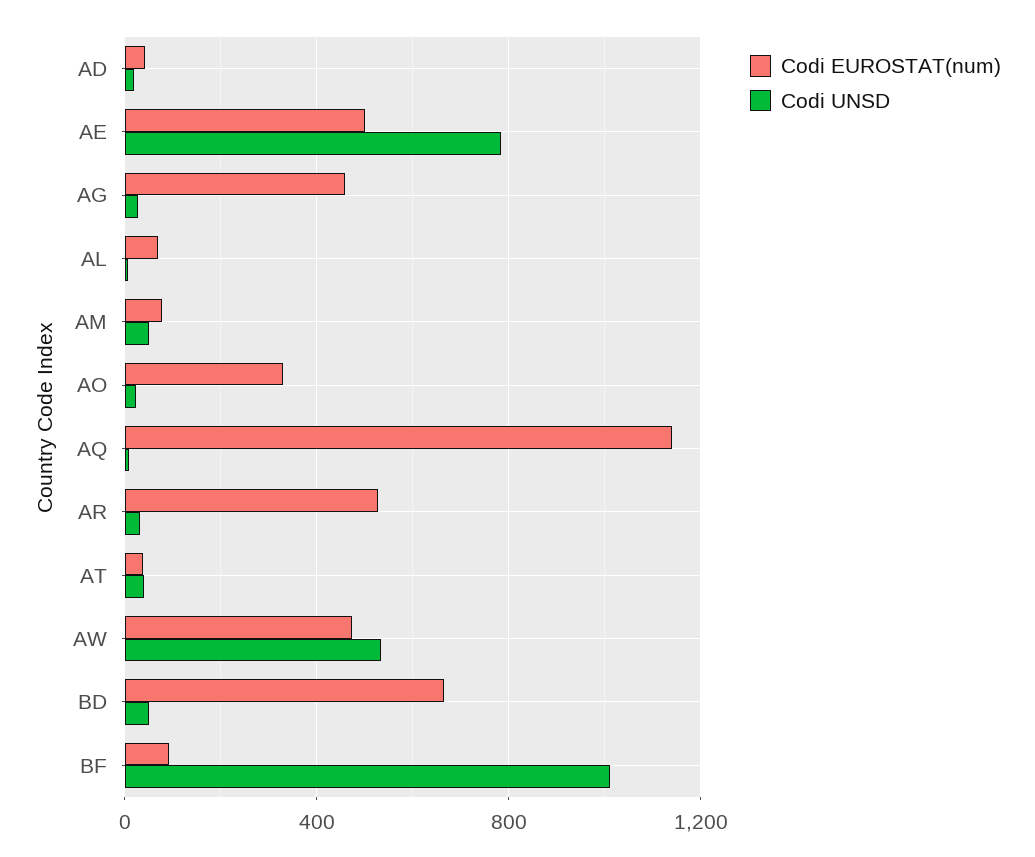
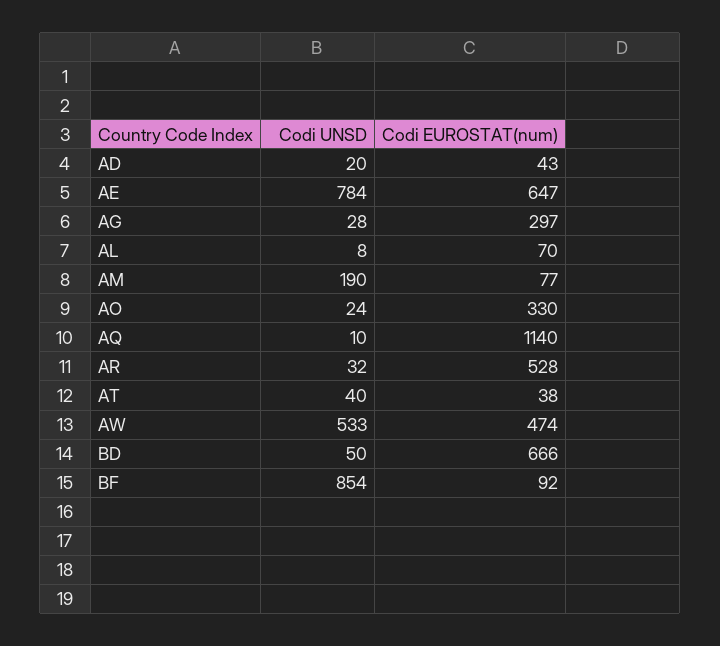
  {
    "Codi EUROSTAT(num)": {
      "AD": 43,
-     "AE": 500,
+     "AE": 647,
-     "AG": 450,
+     "AG": 297,
      "AL": 70,
      "AM": 77,
      "AO": 330,
      "AQ": 1140,
      "AR": 528,
      "AT": 38,
      "AW": 474,
      "BD": 666,
      "BF": 92
    },
    "Codi UNSD": {
      "AD": 20,
      "AE": 784,
      "AG": 28,
      "AL": 8,
-     "AM": 50,
+     "AM": 190,
      "AO": 24,
      "AQ": 10,
      "AR": 32,
      "AT": 40,
      "AW": 533,
      "BD": 50,
-     "BF": 1000
+     "BF": 854
    }
  }

